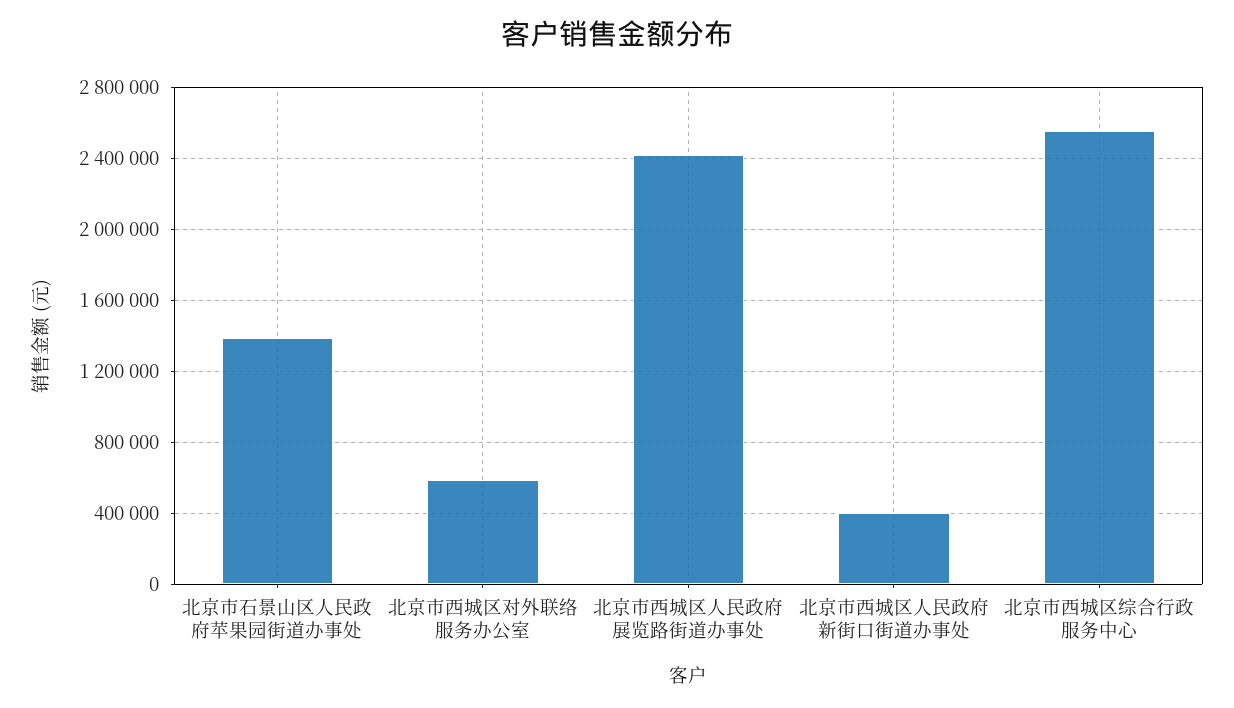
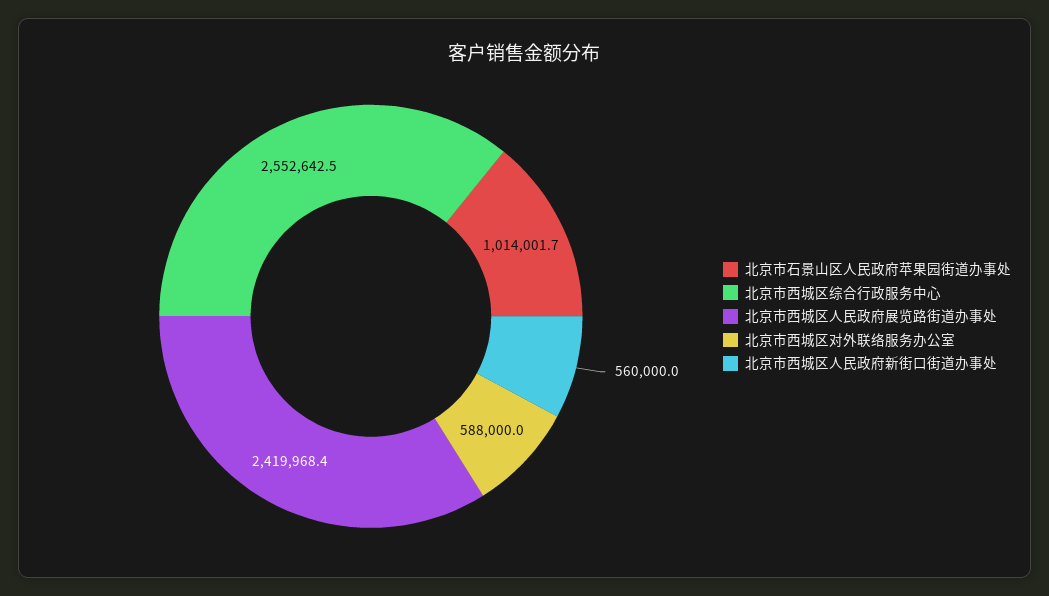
  {
-   "北京市石景山区人民政府苹果园街道办事处": 1400000,
+   "北京市石景山区人民政府苹果园街道办事处": 1014001.7,
    "北京市西城区对外联络服务办公室": 588000,
    "北京市西城区人民政府展览路街道办事处": 2419968.4,
-   "北京市西城区人民政府新街口街道办事处": 400000,
+   "北京市西城区人民政府新街口街道办事处": 560000,
    "北京市西城区综合行政服务中心": 2552642.5
  }

